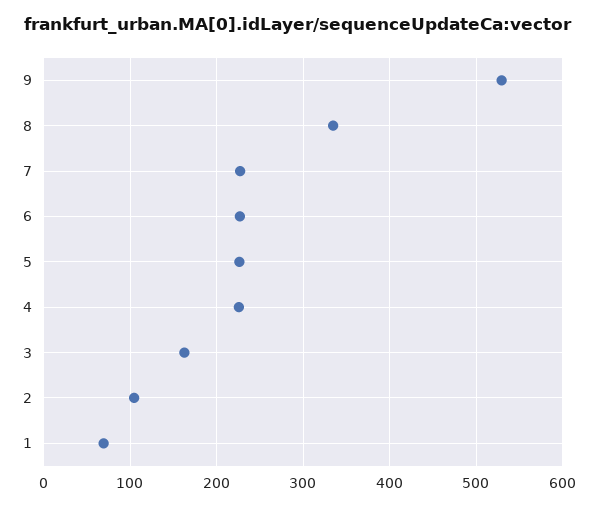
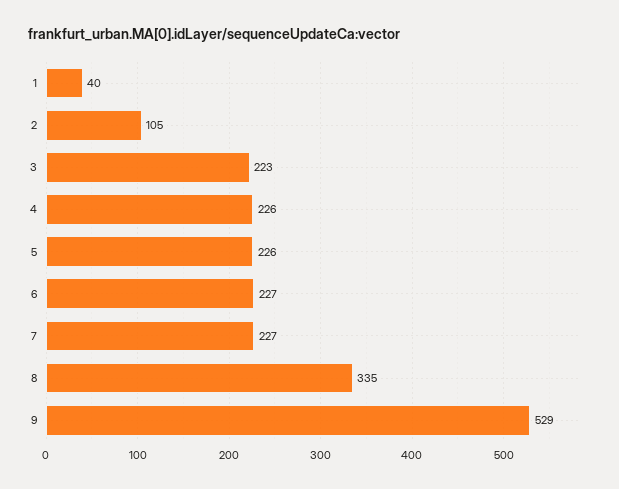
  {
    "9": 529,
    "8": 335,
    "7": 227,
    "6": 227,
    "5": 226,
    "4": 226,
-   "3": 160,
+   "3": 223,
    "2": 105,
-   "1": 70
+   "1": 40
  }

